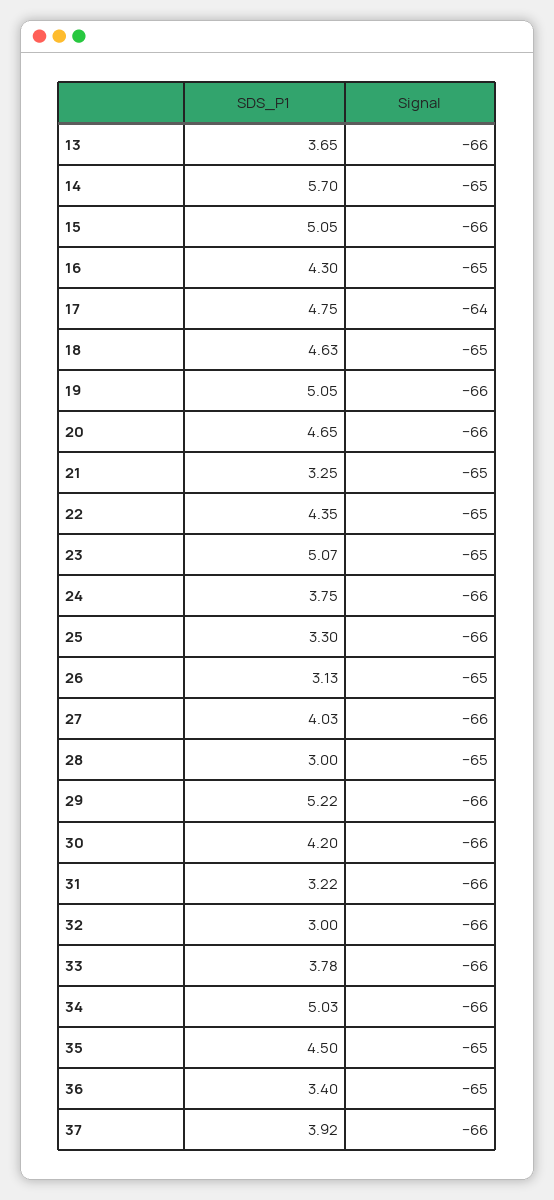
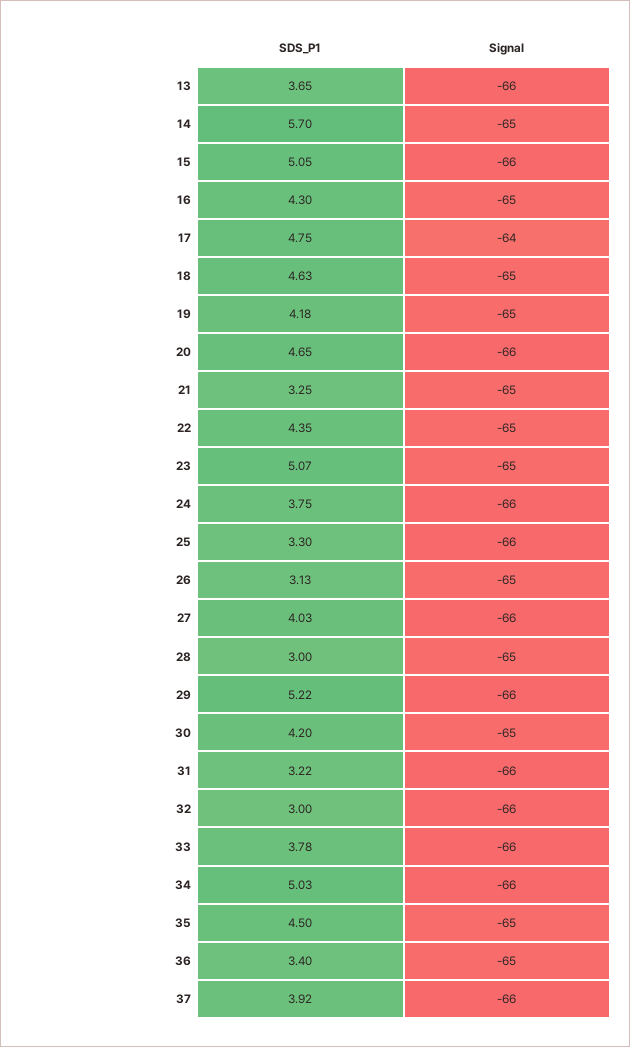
  {
    "SDS_P1": {
      "13": 3.65,
      "14": 5.7,
      "15": 5.05,
      "16": 4.3,
      "17": 4.75,
      "18": 4.63,
-     "19": 5.05,
+     "19": 4.18,
      "20": 4.65,
      "21": 3.25,
      "22": 4.35,
      "23": 5.07,
      "24": 3.75,
      "25": 3.3,
      "26": 3.13,
      "27": 4.03,
      "28": 3,
      "29": 5.22,
      "30": 4.2,
      "31": 3.22,
      "32": 3,
      "33": 3.78,
      "34": 5.03,
      "35": 4.5,
      "36": 3.4,
      "37": 3.92
    },
    "Signal": {
      "13": -66,
      "14": -65,
      "15": -66,
      "16": -65,
      "17": -64,
      "18": -65,
-     "19": -66,
+     "19": -65,
      "20": -66,
      "21": -65,
      "22": -65,
      "23": -65,
      "24": -66,
      "25": -66,
      "26": -65,
      "27": -66,
      "28": -65,
      "29": -66,
-     "30": -66,
+     "30": -65,
      "31": -66,
      "32": -66,
      "33": -66,
      "34": -66,
      "35": -65,
      "36": -65,
      "37": -66
    }
  }

